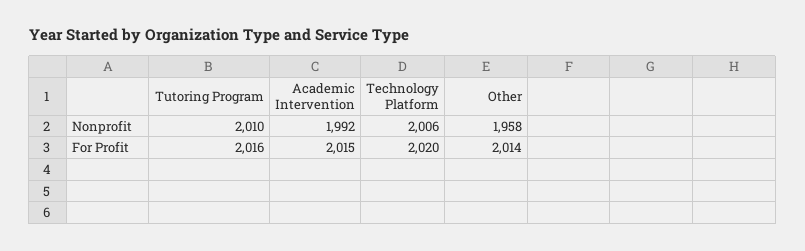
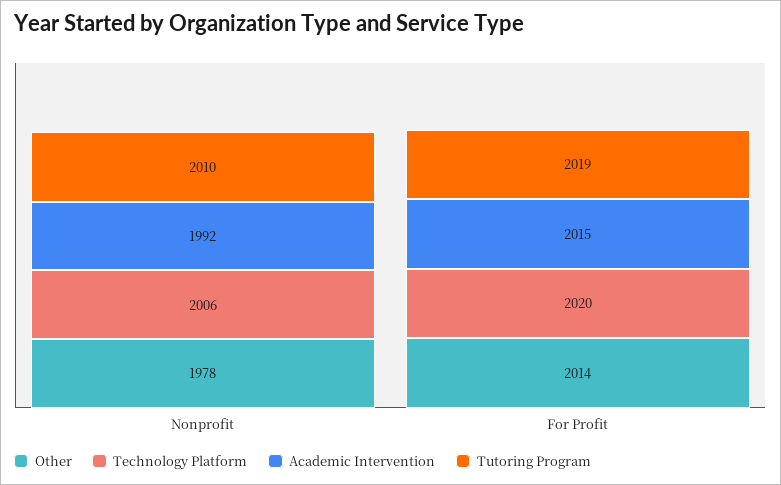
  {
    "Tutoring Program": {
      "Nonprofit": 2010,
-     "For Profit": 2016
+     "For Profit": 2019
    },
    "Academic Intervention": {
      "Nonprofit": 1992,
      "For Profit": 2015
    },
    "Technology Platform": {
      "Nonprofit": 2006,
      "For Profit": 2020
    },
    "Other": {
-     "Nonprofit": 1958,
+     "Nonprofit": 1978,
      "For Profit": 2014
    }
  }

